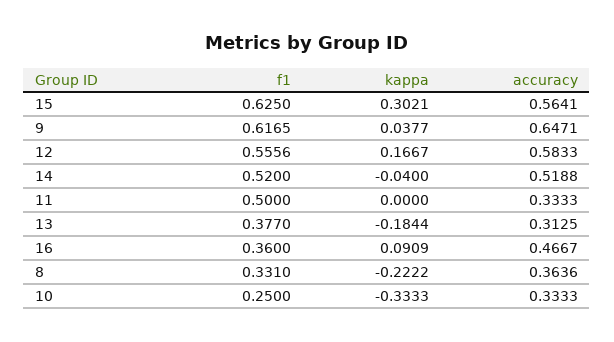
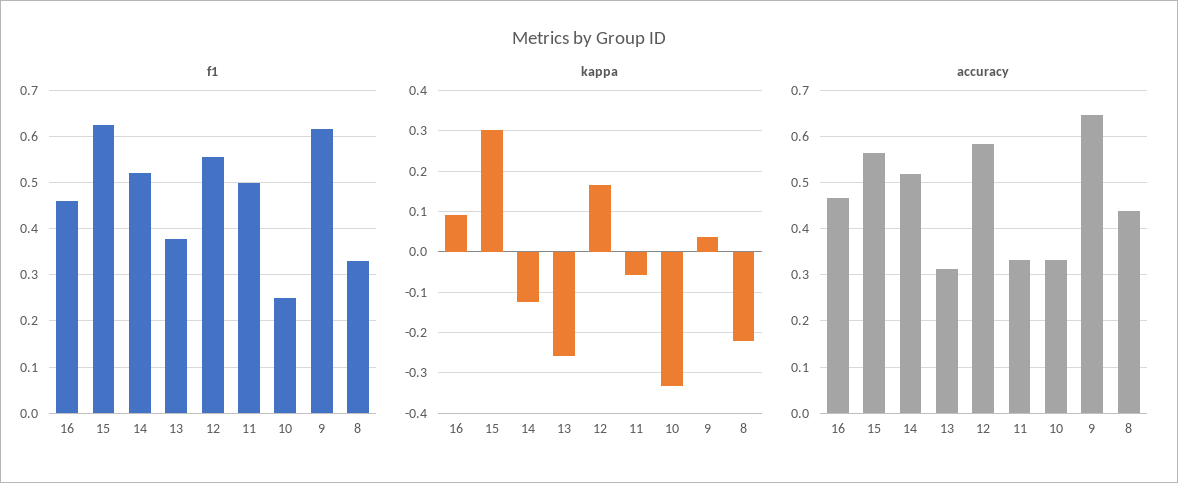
  {
    "f1": {
      "15": 0.625,
      "9": 0.6165,
      "12": 0.5556,
      "14": 0.52,
      "11": 0.5,
      "13": 0.377,
-     "16": 0.36,
+     "16": 0.46,
      "8": 0.331,
      "10": 0.25
    },
    "kappa": {
      "15": 0.3021,
      "9": 0.0377,
      "12": 0.1667,
-     "14": -0.04,
+     "14": -0.12,
-     "11": 0,
+     "11": -0.06,
-     "13": -0.1844,
+     "13": -0.26,
      "16": 0.0909,
      "8": -0.2222,
      "10": -0.3333
    },
    "accuracy": {
      "15": 0.5641,
      "9": 0.6471,
      "12": 0.5833,
      "14": 0.5188,
      "11": 0.3333,
      "13": 0.3125,
      "16": 0.4667,
-     "8": 0.3636,
+     "8": 0.44,
      "10": 0.3333
    }
  }

